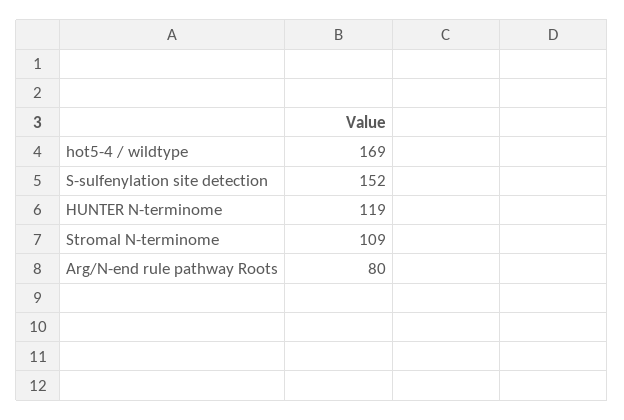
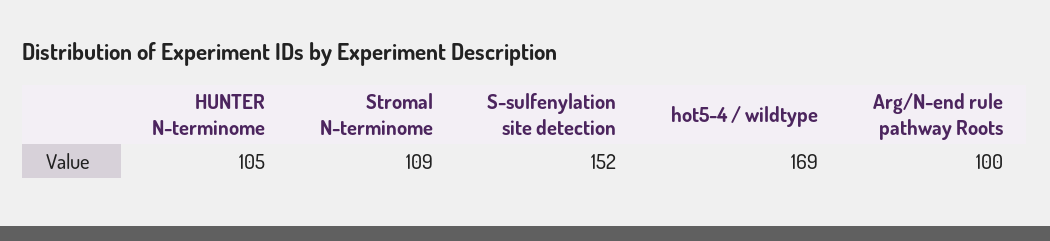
  {
    "hot5-4 / wildtype": 169,
    "S-sulfenylation site detection": 152,
-   "HUNTER N-terminome": 119,
+   "HUNTER N-terminome": 105,
    "Stromal N-terminome": 109,
-   "Arg/N-end rule pathway Roots": 80
+   "Arg/N-end rule pathway Roots": 100
  }

